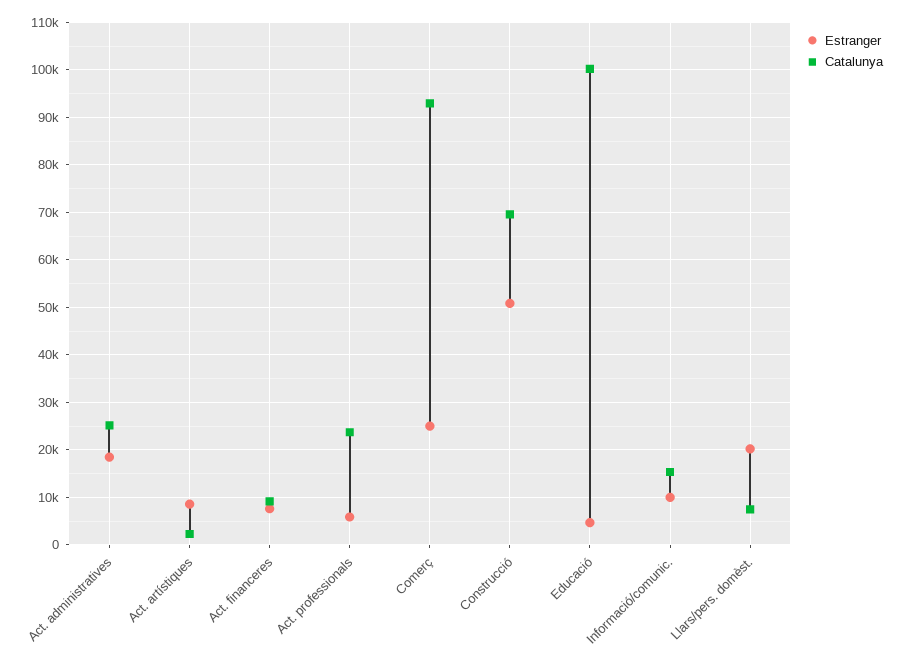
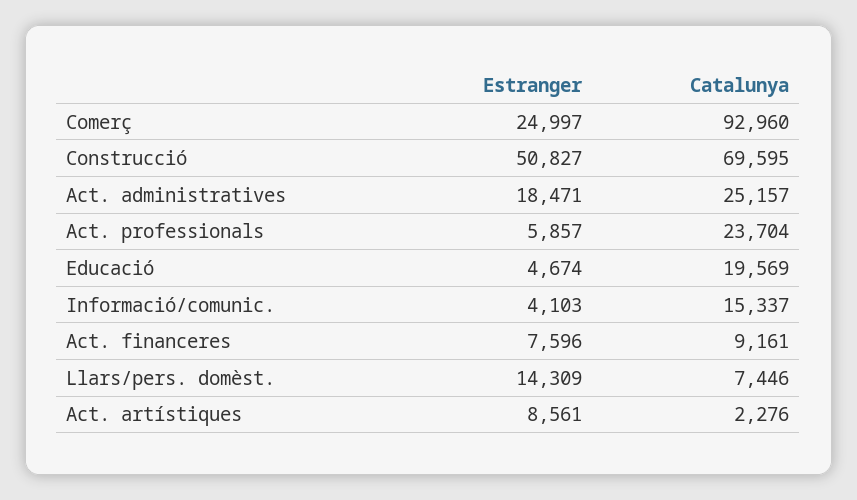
  {
    "Estranger": {
      "Act. administratives": 18471,
      "Act. artístiques": 8561,
      "Act. financeres": 7596,
      "Act. professionals": 5857,
      "Comerç": 24997,
      "Construcció": 50827,
      "Educació": 4674,
-     "Informació/comunic.": 10000,
+     "Informació/comunic.": 4103,
-     "Llars/pers. domèst.": 20000
+     "Llars/pers. domèst.": 14309
    },
    "Catalunya": {
      "Act. administratives": 25157,
      "Act. artístiques": 2276,
      "Act. financeres": 9161,
      "Act. professionals": 23704,
      "Comerç": 92960,
      "Construcció": 69595,
-     "Educació": 100000,
+     "Educació": 19569,
      "Informació/comunic.": 15337,
      "Llars/pers. domèst.": 7446
    }
  }

